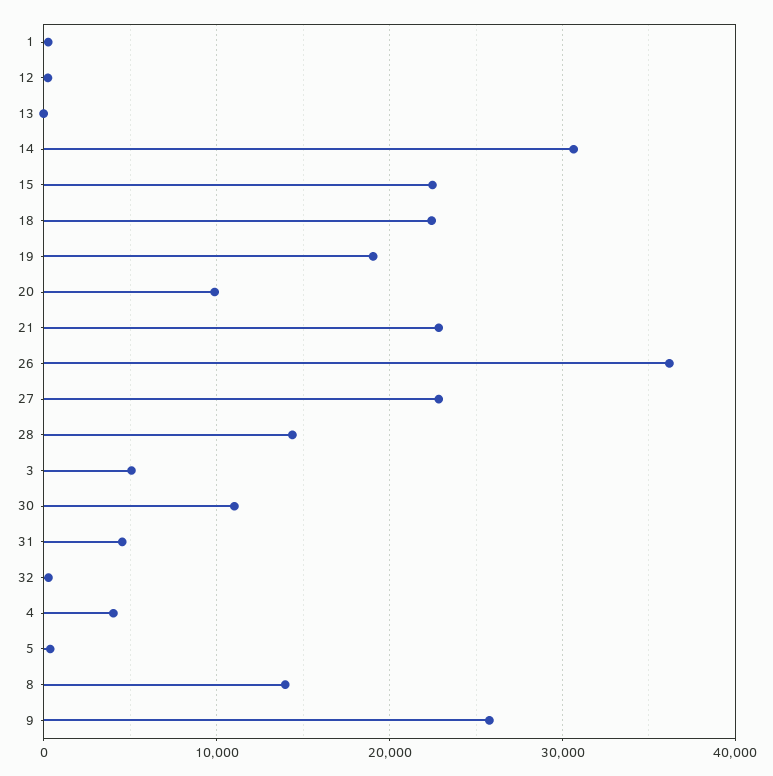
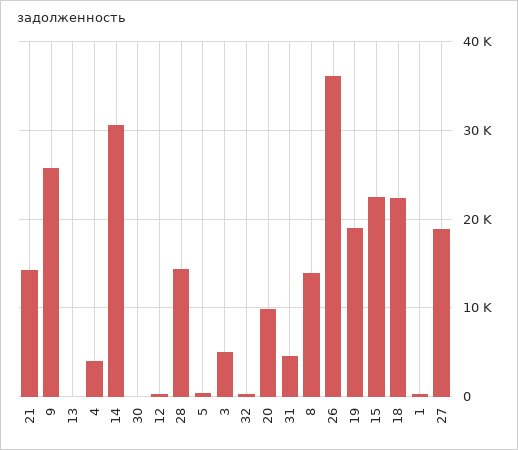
  {
    "1": 0,
    "12": 0,
    "13": 0,
    "14": 31000,
    "15": 22000,
    "18": 22000,
    "19": 19000,
    "20": 10000,
-   "21": 23000,
+   "21": 14000,
    "26": 36000,
-   "27": 23000,
+   "27": 19000,
    "28": 14000,
    "3": 5000,
-   "30": 11000,
+   "30": 0,
    "31": 5000,
    "32": 0,
    "4": 4000,
    "5": 0,
    "8": 14000,
    "9": 26000
  }

